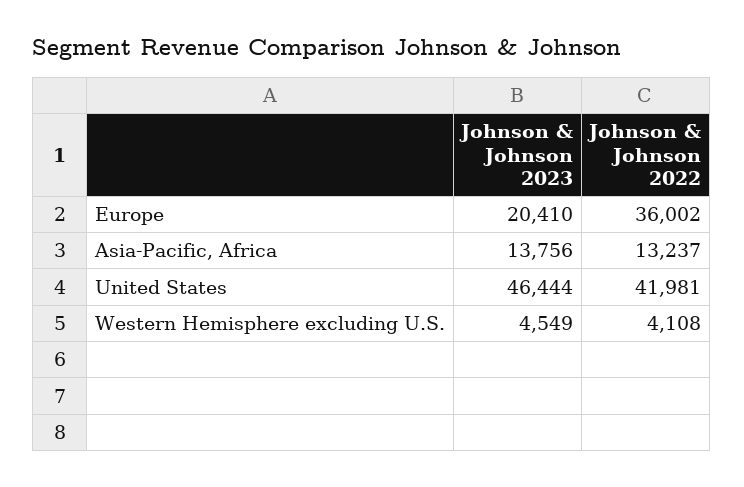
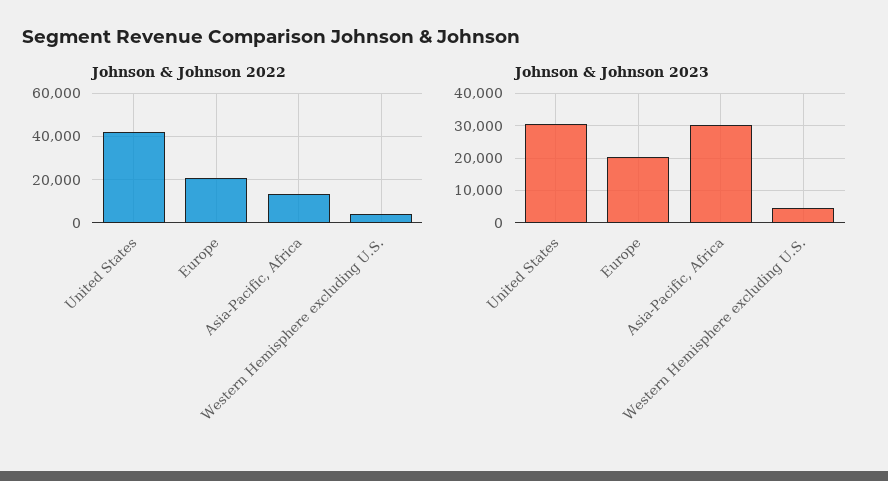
  {
    "Johnson & Johnson 2023": {
      "Europe": 20410,
-     "Asia-Pacific, Africa": 13756,
+     "Asia-Pacific, Africa": 30000,
-     "United States": 46444,
+     "United States": 30000,
      "Western Hemisphere excluding U.S.": 4549
    },
    "Johnson & Johnson 2022": {
-     "Europe": 36002,
+     "Europe": 20000,
      "Asia-Pacific, Africa": 13237,
      "United States": 41981,
      "Western Hemisphere excluding U.S.": 4108
    }
  }

